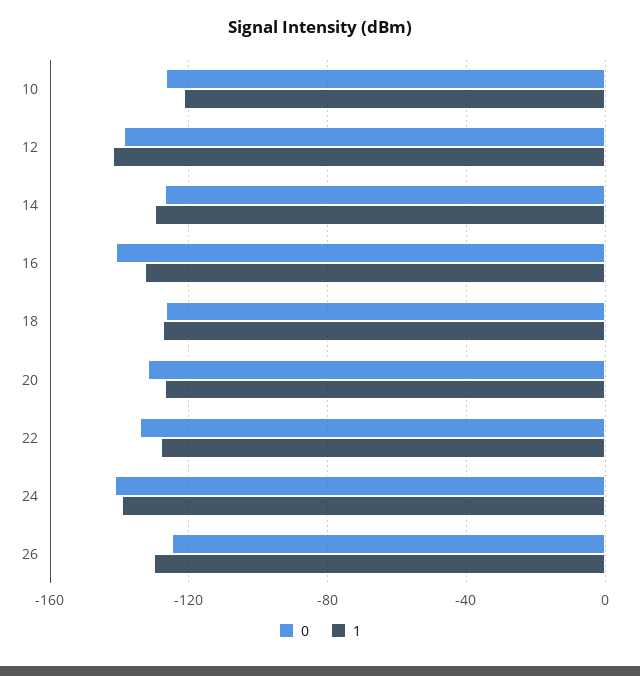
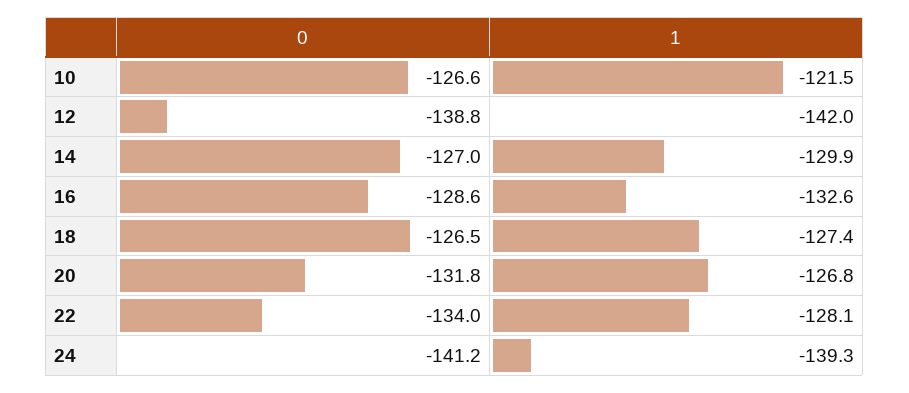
  {
    "0": {
      "10": -126.6,
      "12": -138.8,
      "14": -127,
-     "16": -140,
+     "16": -128.6,
      "18": -126.5,
      "20": -131.8,
      "22": -134,
-     "24": -141.2,
+     "24": -141.2
-     "26": -125
    },
    "1": {
      "10": -121.5,
      "12": -142,
      "14": -129.9,
      "16": -132.6,
      "18": -127.4,
      "20": -126.8,
      "22": -128.1,
-     "24": -139.3,
+     "24": -139.3
-     "26": -130
    }
  }

